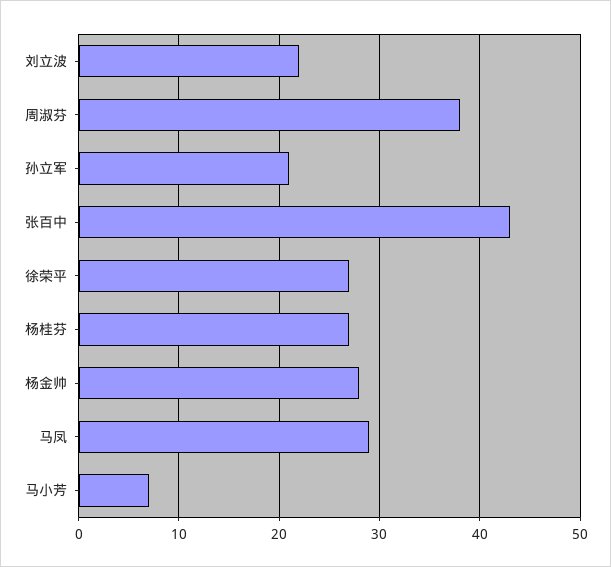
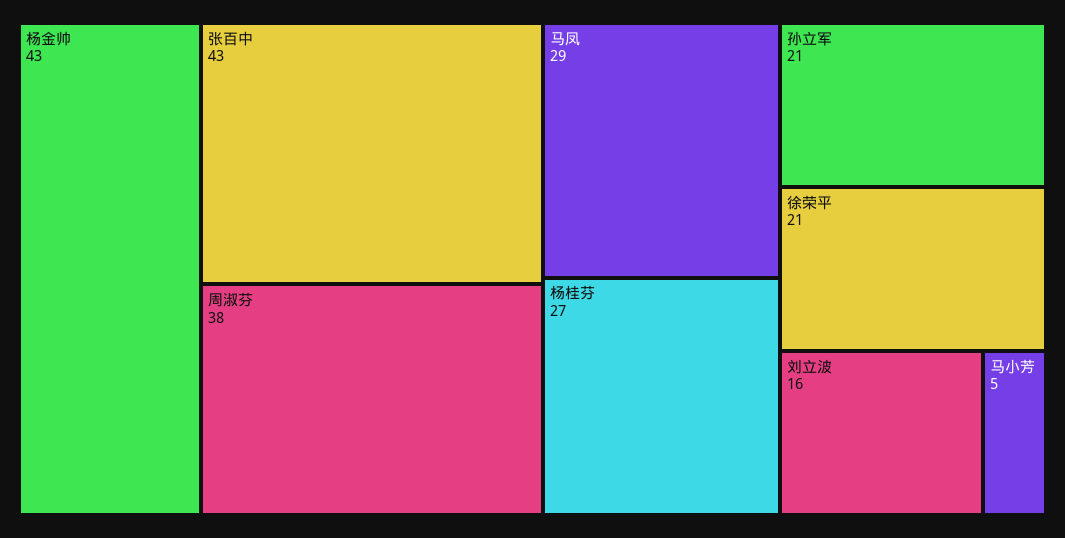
  {
-   "刘立波": 22,
+   "刘立波": 16,
    "周淑芬": 38,
    "孙立军": 21,
    "张百中": 43,
-   "徐荣平": 27,
+   "徐荣平": 21,
    "杨桂芬": 27,
-   "杨金帅": 28,
+   "杨金帅": 43,
    "马凤": 29,
-   "马小芳": 7
+   "马小芳": 5
  }

